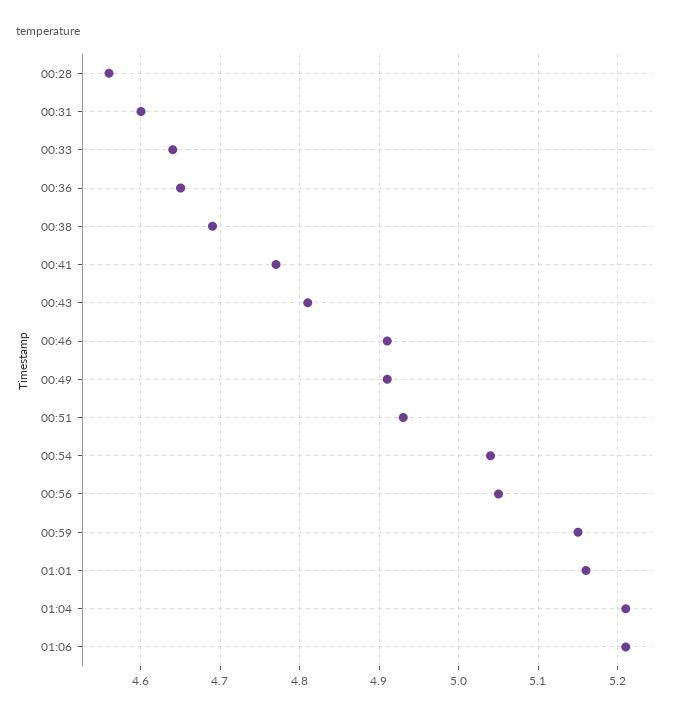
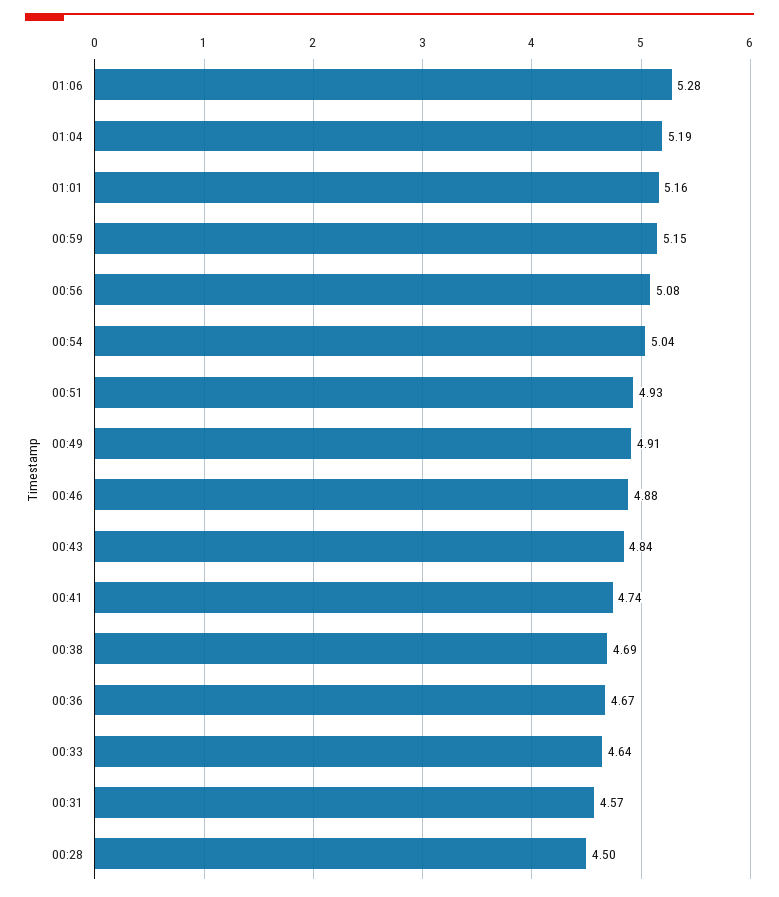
  {
-   "00:28": 4.56,
+   "00:28": 4.5,
-   "00:31": 4.6,
+   "00:31": 4.57,
    "00:33": 4.64,
-   "00:36": 4.65,
+   "00:36": 4.67,
    "00:38": 4.69,
-   "00:41": 4.77,
+   "00:41": 4.74,
-   "00:43": 4.81,
+   "00:43": 4.84,
-   "00:46": 4.91,
+   "00:46": 4.88,
    "00:49": 4.91,
    "00:51": 4.93,
    "00:54": 5.04,
-   "00:56": 5.05,
+   "00:56": 5.08,
    "00:59": 5.15,
    "01:01": 5.16,
-   "01:04": 5.21,
+   "01:04": 5.19,
-   "01:06": 5.21
+   "01:06": 5.28
  }

